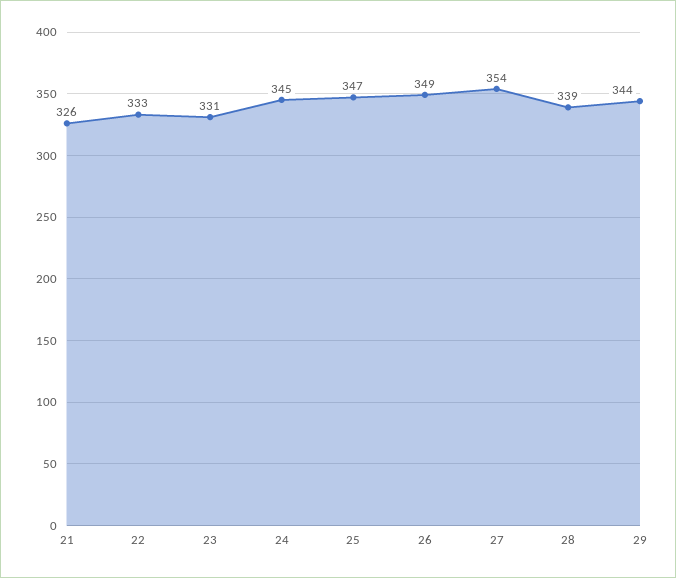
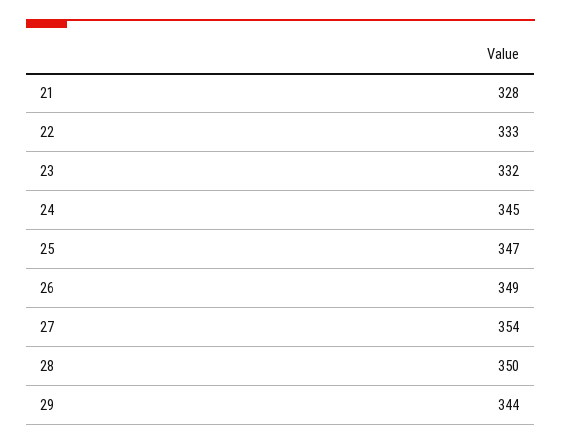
  {
-   "21": 326,
+   "21": 328,
    "22": 333,
-   "23": 331,
+   "23": 332,
    "24": 345,
    "25": 347,
    "26": 349,
    "27": 354,
-   "28": 339,
+   "28": 350,
    "29": 344
  }

